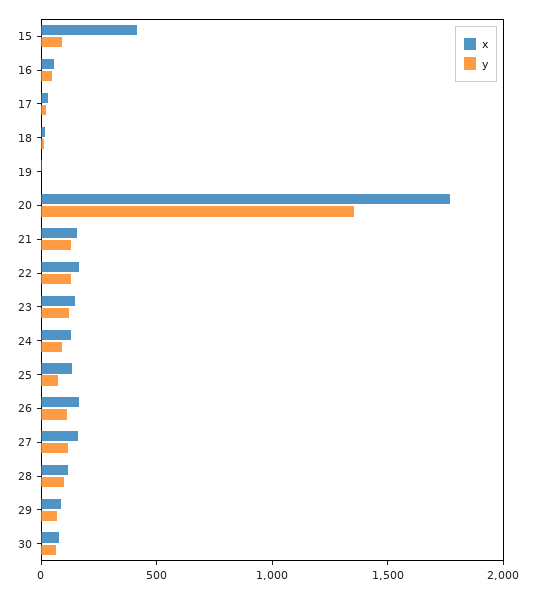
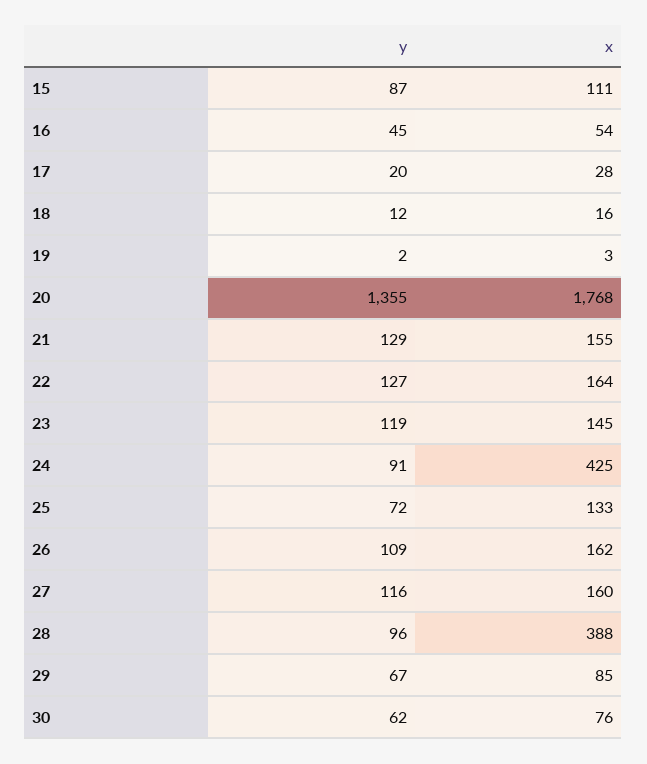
  {
    "x": {
-     "15": 400,
+     "15": 111,
      "16": 54,
      "17": 28,
      "18": 16,
      "19": 3,
      "20": 1768,
      "21": 155,
      "22": 164,
      "23": 145,
-     "24": 100,
+     "24": 425,
      "25": 133,
      "26": 162,
      "27": 160,
-     "28": 100,
+     "28": 388,
      "29": 85,
      "30": 76
    },
    "y": {
      "15": 87,
      "16": 45,
      "17": 20,
      "18": 12,
      "19": 2,
      "20": 1355,
      "21": 129,
      "22": 127,
      "23": 119,
      "24": 91,
      "25": 72,
      "26": 109,
      "27": 116,
      "28": 96,
      "29": 67,
      "30": 62
    }
  }

